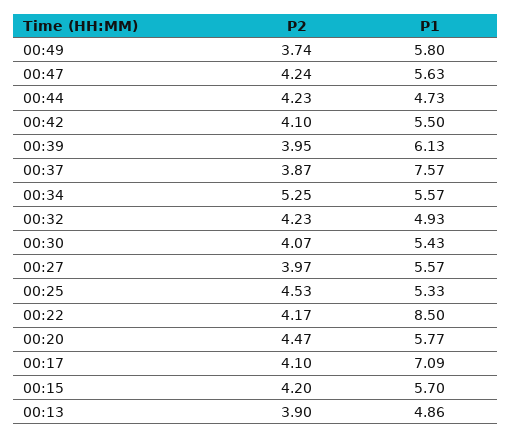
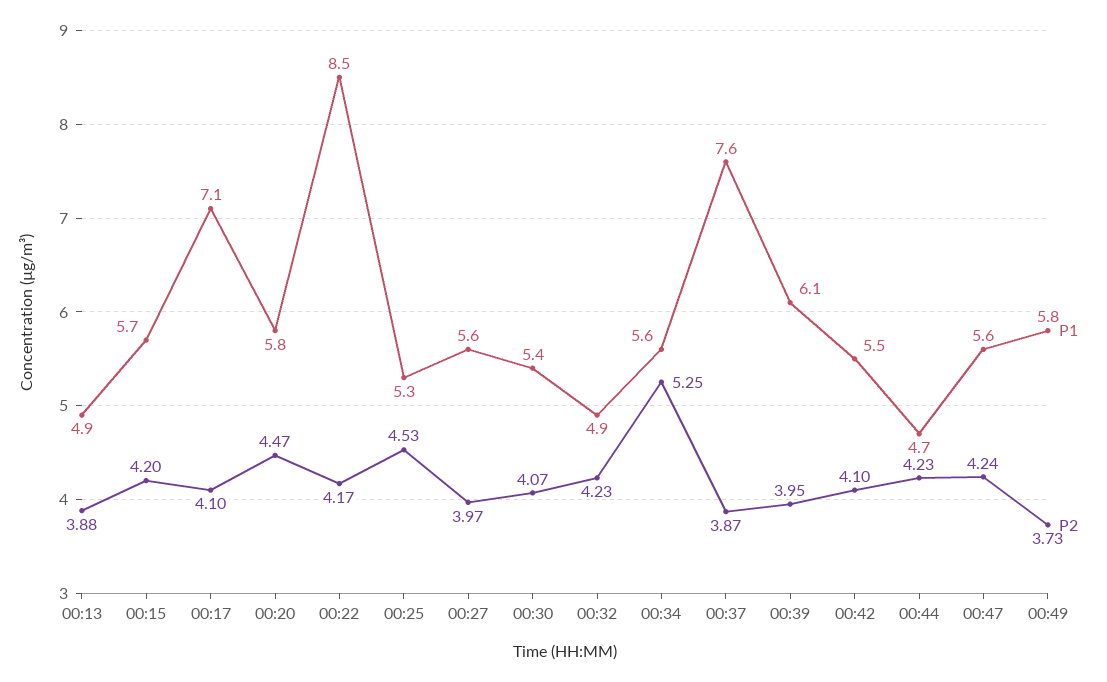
  {
    "P2": {
-     "00:49": 3.74,
+     "00:49": 3.73,
      "00:47": 4.24,
      "00:44": 4.23,
      "00:42": 4.1,
      "00:39": 3.95,
      "00:37": 3.87,
      "00:34": 5.25,
      "00:32": 4.23,
      "00:30": 4.07,
      "00:27": 3.97,
      "00:25": 4.53,
      "00:22": 4.17,
      "00:20": 4.47,
      "00:17": 4.1,
      "00:15": 4.2,
-     "00:13": 3.9
+     "00:13": 3.88
    },
    "P1": {
      "00:49": 5.8,
      "00:47": 5.63,
      "00:44": 4.73,
      "00:42": 5.5,
      "00:39": 6.13,
      "00:37": 7.57,
      "00:34": 5.57,
      "00:32": 4.93,
      "00:30": 5.43,
      "00:27": 5.57,
      "00:25": 5.33,
      "00:22": 8.5,
      "00:20": 5.77,
      "00:17": 7.09,
      "00:15": 5.7,
      "00:13": 4.86
    }
  }

